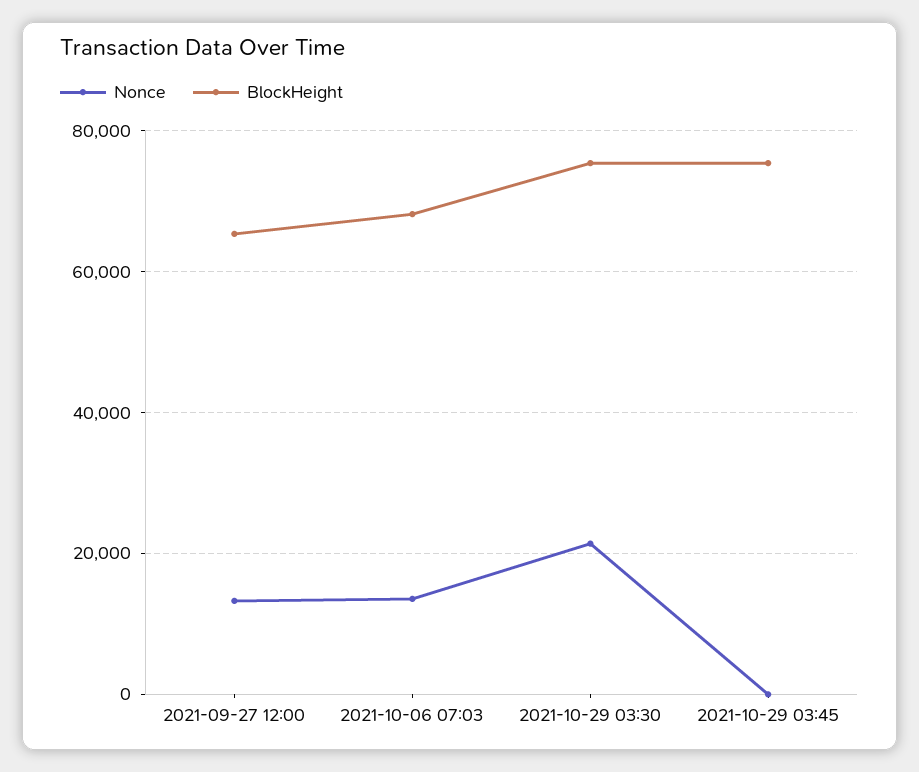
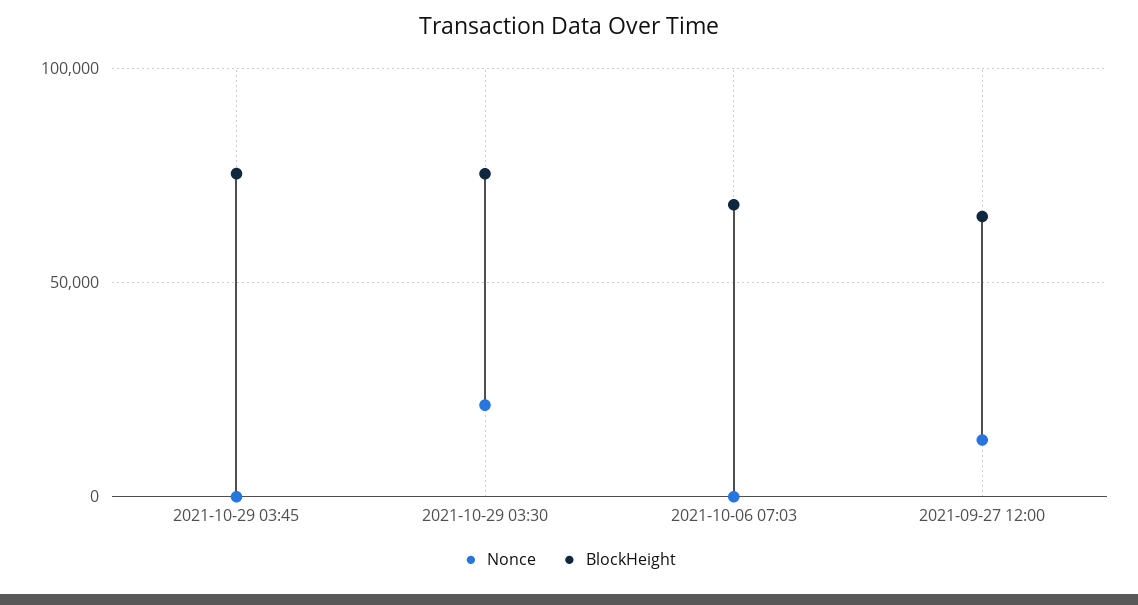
  {
    "Nonce": {
      "2021-09-27 12:00": 14000,
-     "2021-10-06 07:03": 14000,
+     "2021-10-06 07:03": 0,
      "2021-10-29 03:30": 22000,
      "2021-10-29 03:45": 0
    },
    "BlockHeight": {
      "2021-09-27 12:00": 66000,
      "2021-10-06 07:03": 68000,
      "2021-10-29 03:30": 76000,
      "2021-10-29 03:45": 76000
    }
  }

